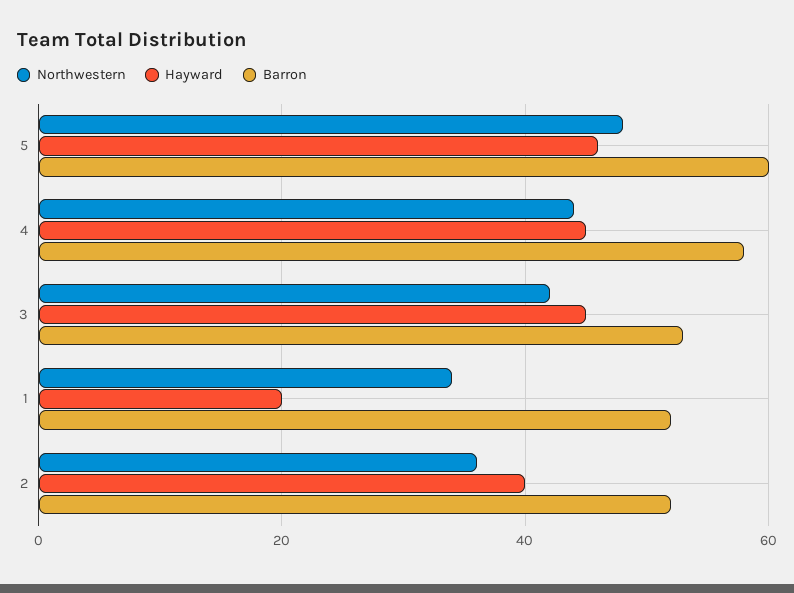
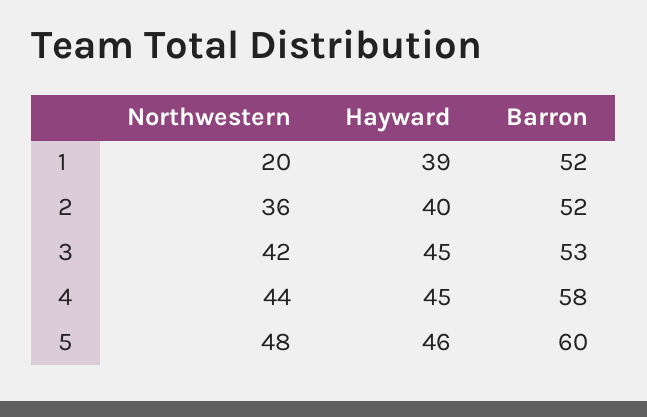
  {
    "Northwestern": {
      "5": 48,
      "4": 44,
      "3": 42,
-     "1": 35,
+     "1": 20,
      "2": 36
    },
    "Hayward": {
      "5": 46,
      "4": 45,
      "3": 45,
-     "1": 20,
+     "1": 39,
      "2": 40
    },
    "Barron": {
      "5": 60,
      "4": 58,
      "3": 53,
      "1": 52,
      "2": 52
    }
  }

